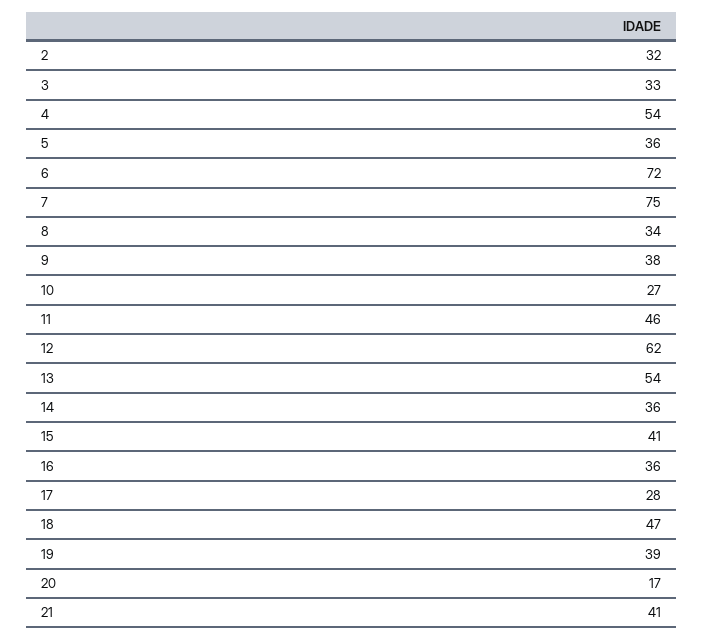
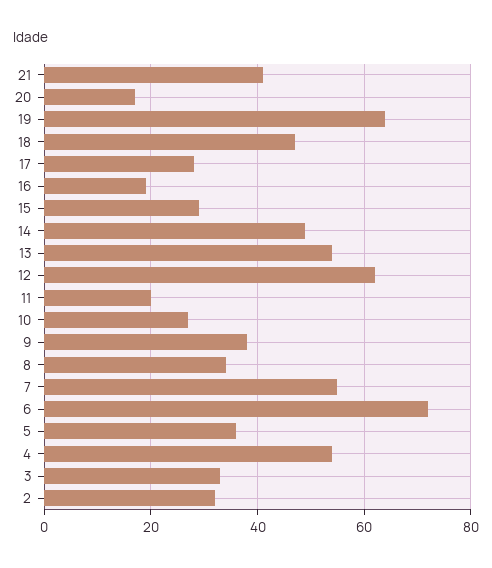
  {
    "2": 32,
    "3": 33,
    "4": 54,
    "5": 36,
    "6": 72,
-   "7": 75,
+   "7": 55,
    "8": 34,
    "9": 38,
    "10": 27,
-   "11": 46,
+   "11": 20,
    "12": 62,
    "13": 54,
-   "14": 36,
+   "14": 50,
-   "15": 41,
+   "15": 30,
-   "16": 36,
+   "16": 20,
    "17": 28,
    "18": 47,
-   "19": 39,
+   "19": 65,
    "20": 17,
    "21": 41
  }

